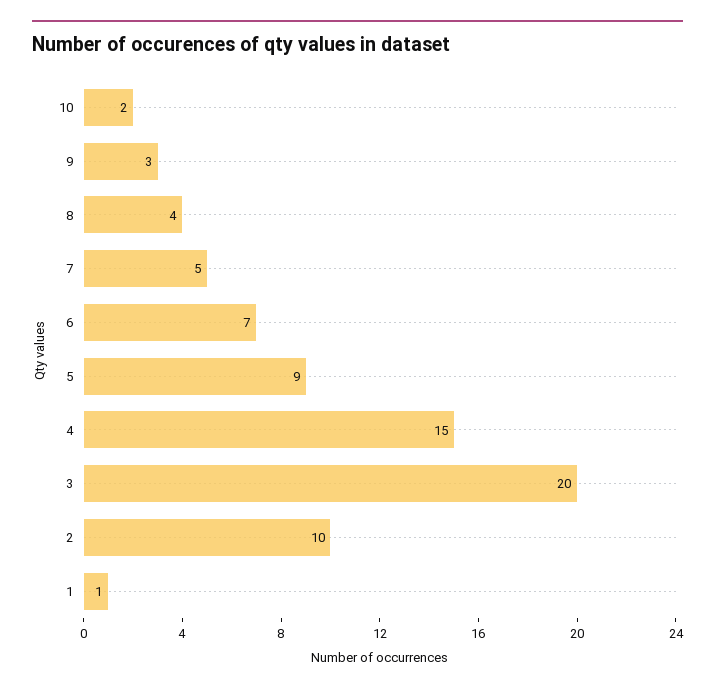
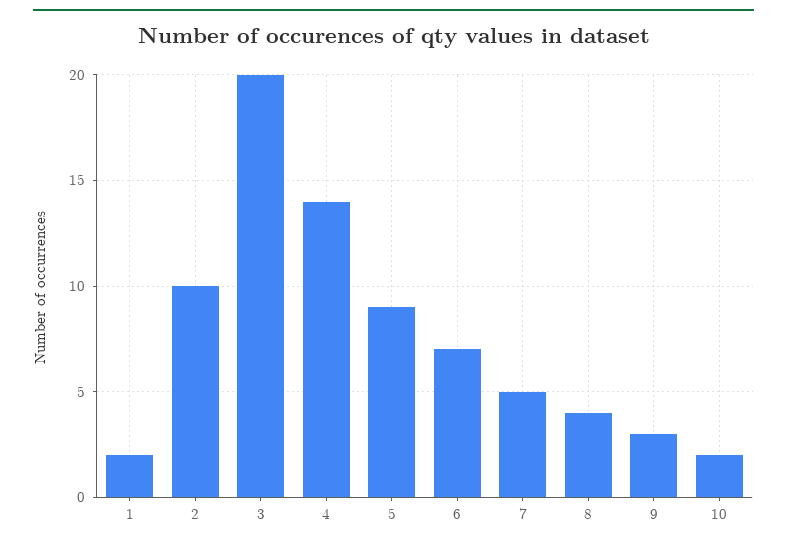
  {
    "10": 2,
    "9": 3,
    "8": 4,
    "7": 5,
    "6": 7,
    "5": 9,
-   "4": 15,
+   "4": 14,
    "3": 20,
    "2": 10,
-   "1": 1
+   "1": 2
  }

